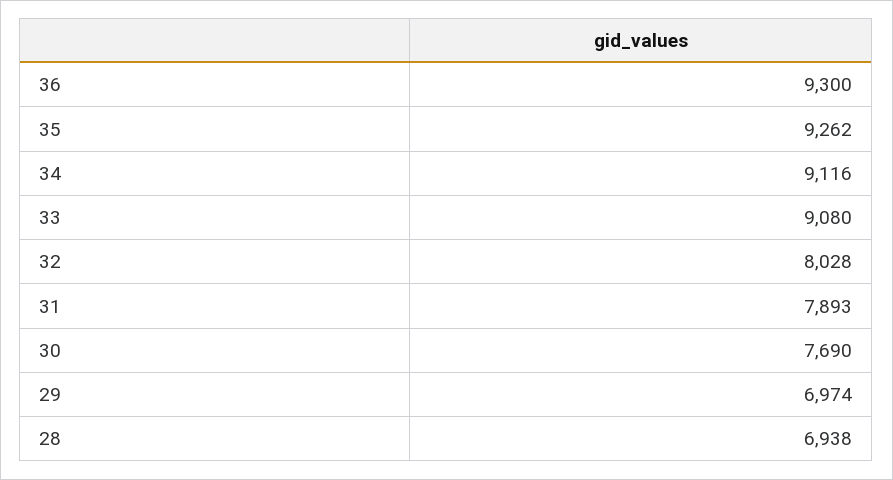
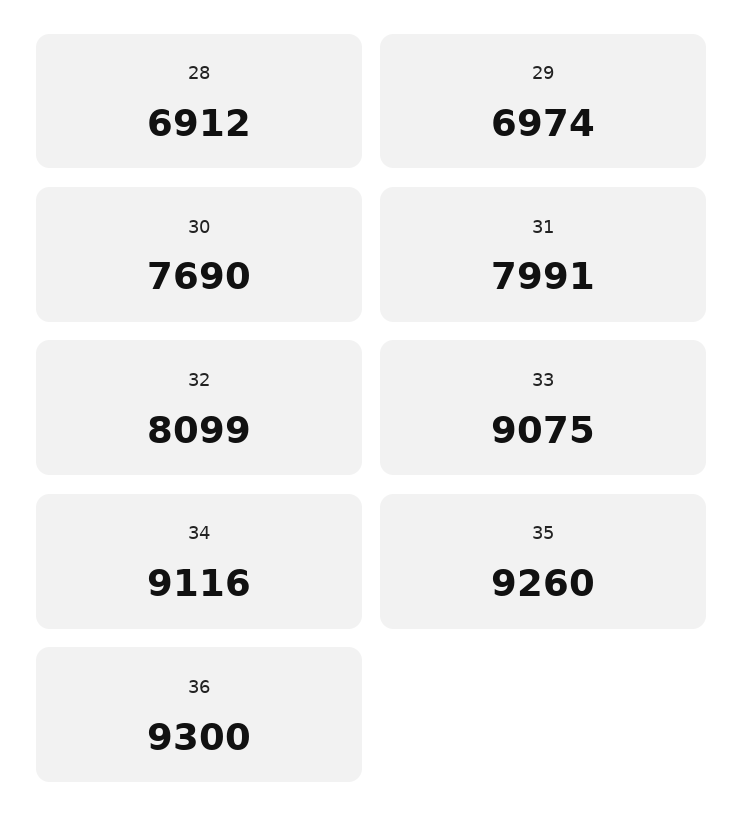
  {
    "36": 9300,
-   "35": 9262,
+   "35": 9260,
    "34": 9116,
-   "33": 9080,
+   "33": 9075,
-   "32": 8028,
+   "32": 8099,
-   "31": 7893,
+   "31": 7991,
    "30": 7690,
    "29": 6974,
-   "28": 6938
+   "28": 6912
  }

